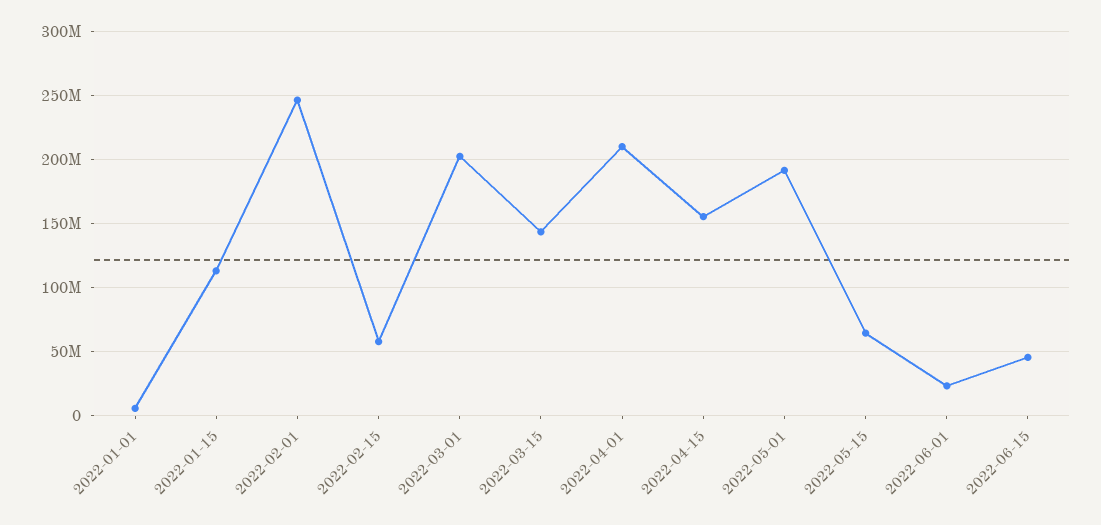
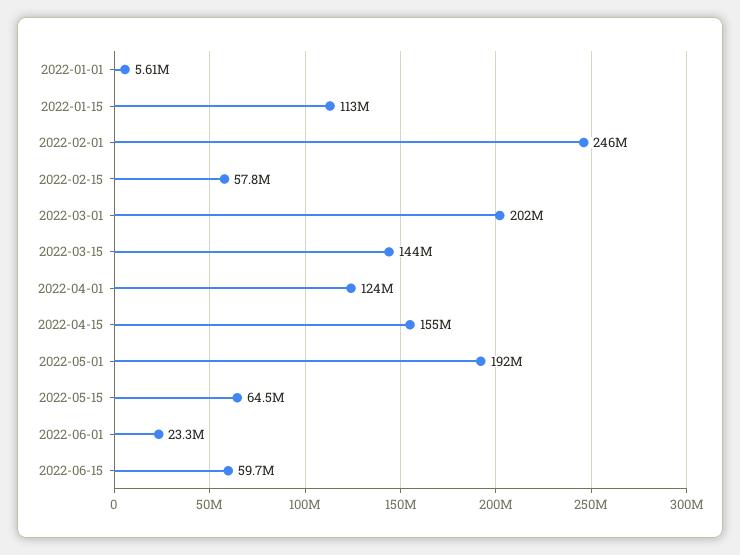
  {
    "2022-01-01": 5610000,
    "2022-01-15": 113000000,
    "2022-02-01": 246000000,
    "2022-02-15": 57800000,
    "2022-03-01": 202000000,
    "2022-03-15": 144000000,
-   "2022-04-01": 210000000,
+   "2022-04-01": 124000000,
    "2022-04-15": 155000000,
    "2022-05-01": 192000000,
    "2022-05-15": 64500000,
    "2022-06-01": 23300000,
-   "2022-06-15": 45000000
+   "2022-06-15": 59700000
  }

